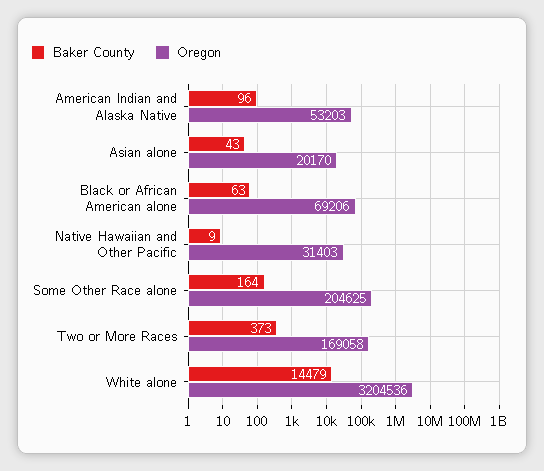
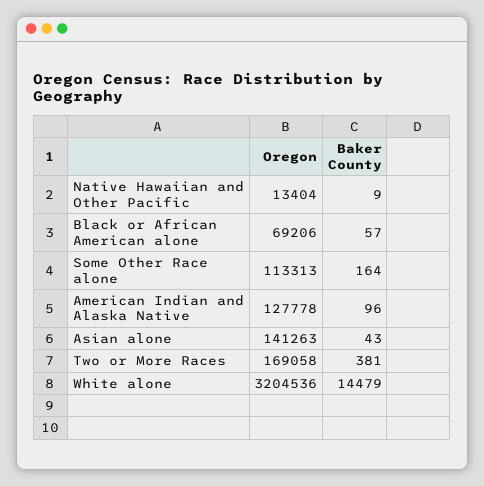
  {
    "Baker County": {
      "American Indian and Alaska Native": 96,
      "Asian alone": 43,
-     "Black or African American alone": 63,
+     "Black or African American alone": 57,
      "Native Hawaiian and Other Pacific": 9,
      "Some Other Race alone": 164,
-     "Two or More Races": 373,
+     "Two or More Races": 381,
      "White alone": 14479
    },
    "Oregon": {
-     "American Indian and Alaska Native": 53203,
+     "American Indian and Alaska Native": 127778,
-     "Asian alone": 20170,
+     "Asian alone": 141263,
      "Black or African American alone": 69206,
-     "Native Hawaiian and Other Pacific": 31403,
+     "Native Hawaiian and Other Pacific": 13404,
-     "Some Other Race alone": 204625,
+     "Some Other Race alone": 113313,
      "Two or More Races": 169058,
      "White alone": 3204536
    }
  }

